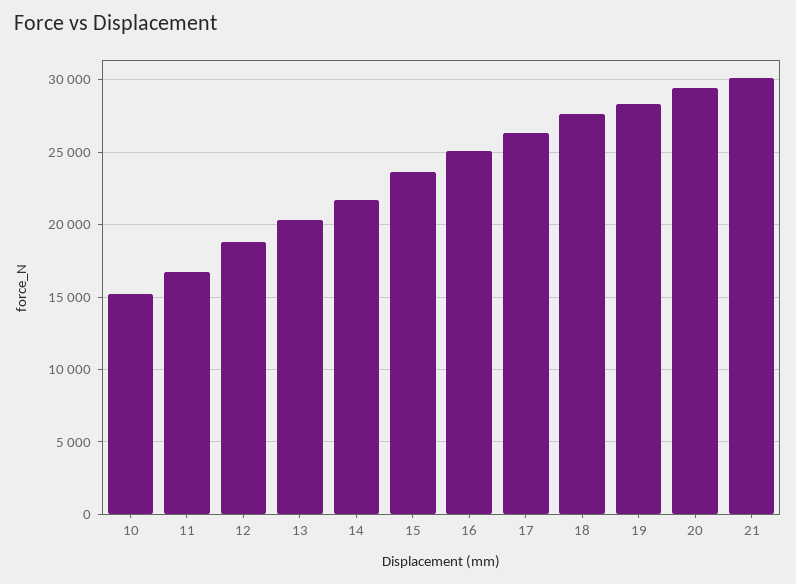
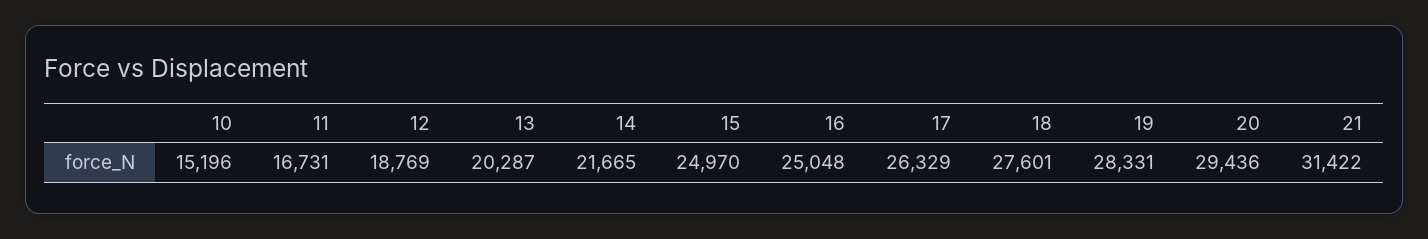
  {
    "10": 15196,
    "11": 16731,
    "12": 18769,
    "13": 20287,
    "14": 21665,
-   "15": 23500,
+   "15": 24970,
    "16": 25048,
    "17": 26329,
    "18": 27601,
    "19": 28331,
    "20": 29436,
-   "21": 30000
+   "21": 31422
  }

